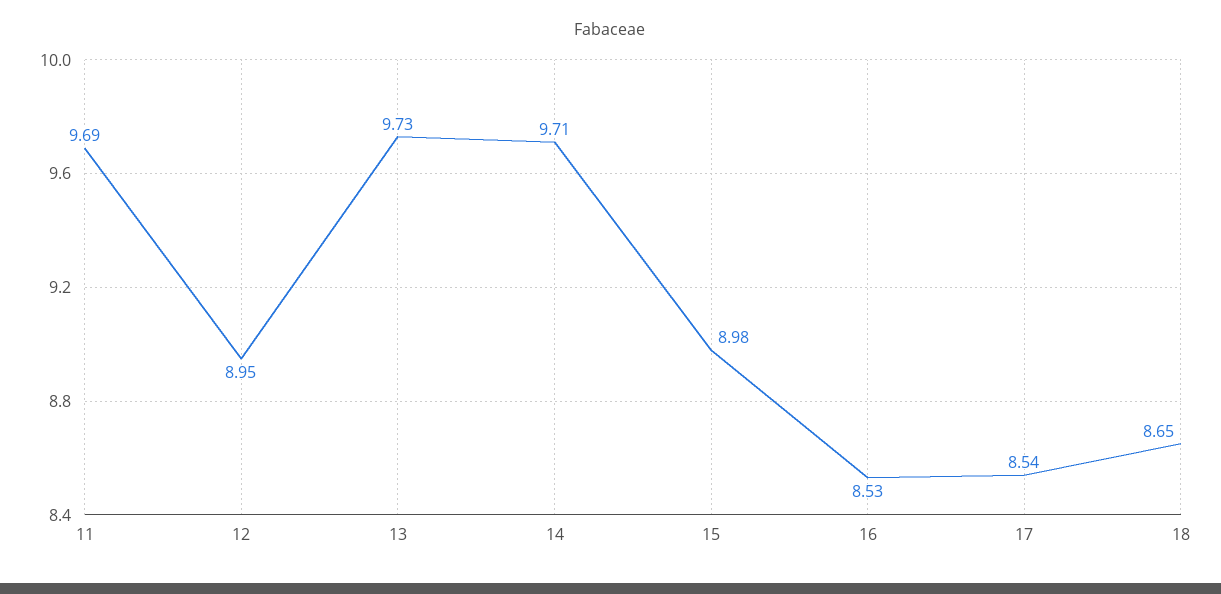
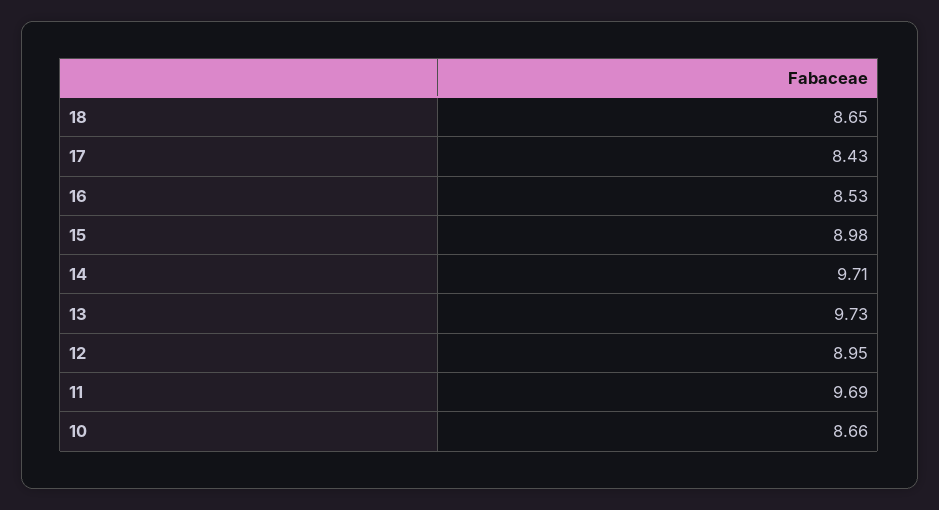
  {
    "11": 9.69,
    "12": 8.95,
    "13": 9.73,
    "14": 9.71,
    "15": 8.98,
    "16": 8.53,
-   "17": 8.54,
+   "17": 8.43,
-   "18": 8.65
+   "18": 8.65,
+   "10": 8.66
  }

